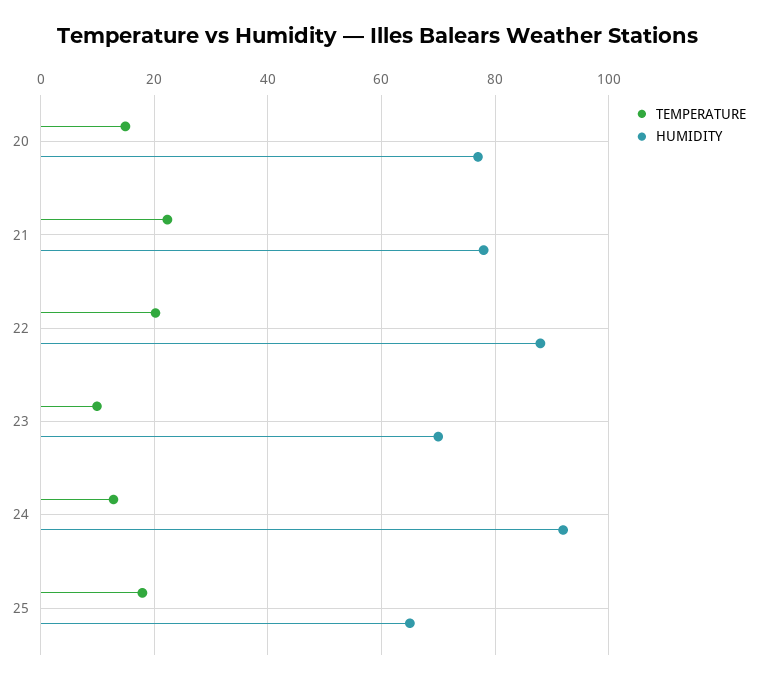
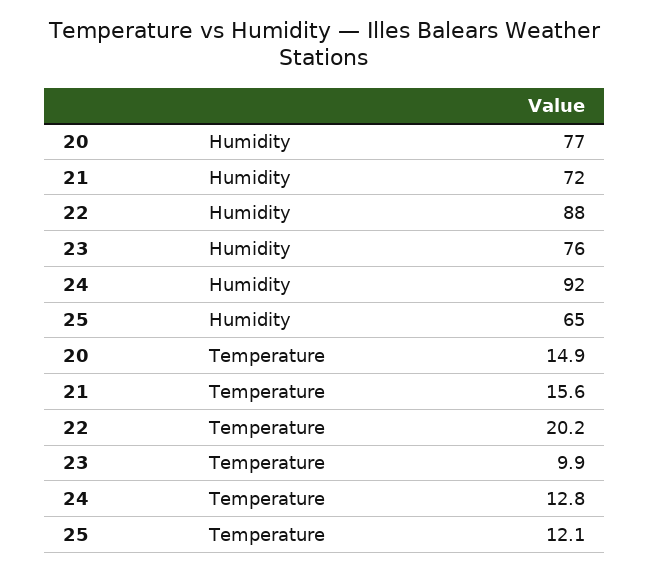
  {
    "TEMPERATURE": {
      "20": 14.9,
-     "21": 22,
+     "21": 15.6,
      "22": 20.2,
      "23": 9.9,
      "24": 12.8,
-     "25": 18
+     "25": 12.1
    },
    "HUMIDITY": {
      "20": 77,
-     "21": 78,
+     "21": 72,
      "22": 88,
-     "23": 70,
+     "23": 76,
      "24": 92,
      "25": 65
    }
  }

